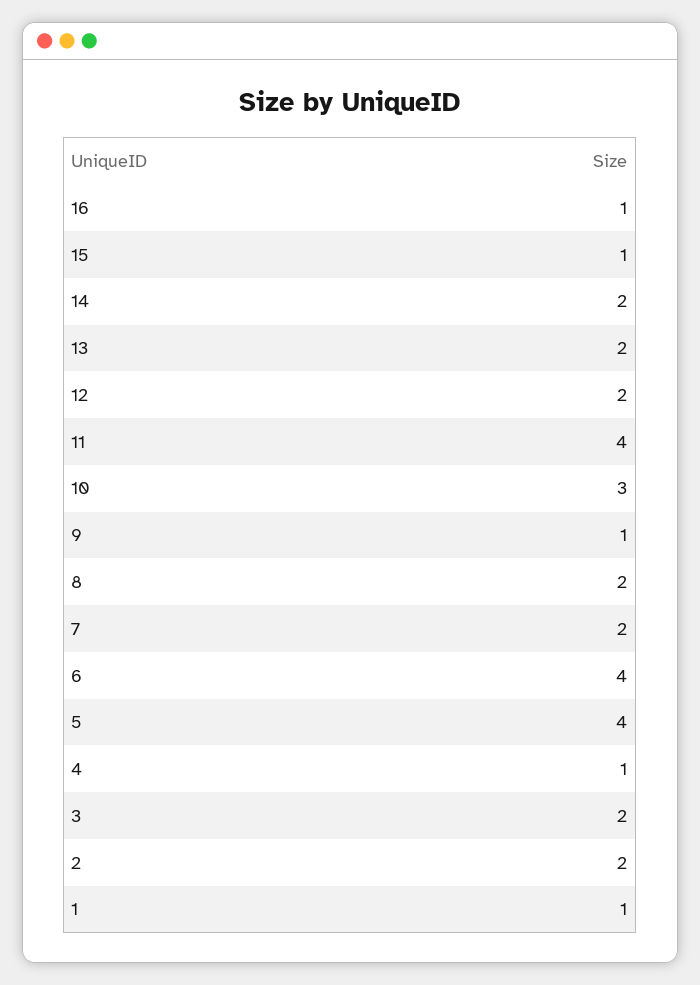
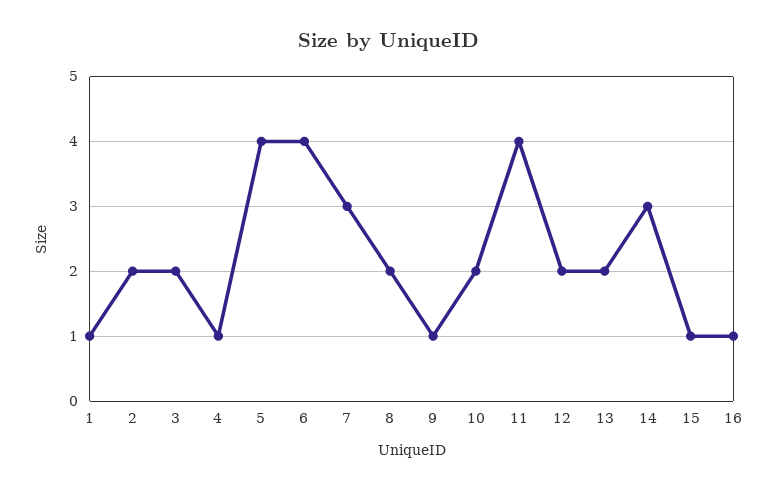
  {
    "16": 1,
    "15": 1,
-   "14": 2,
+   "14": 3,
    "13": 2,
    "12": 2,
    "11": 4,
-   "10": 3,
+   "10": 2,
    "9": 1,
    "8": 2,
-   "7": 2,
+   "7": 3,
    "6": 4,
    "5": 4,
    "4": 1,
    "3": 2,
    "2": 2,
    "1": 1
  }

